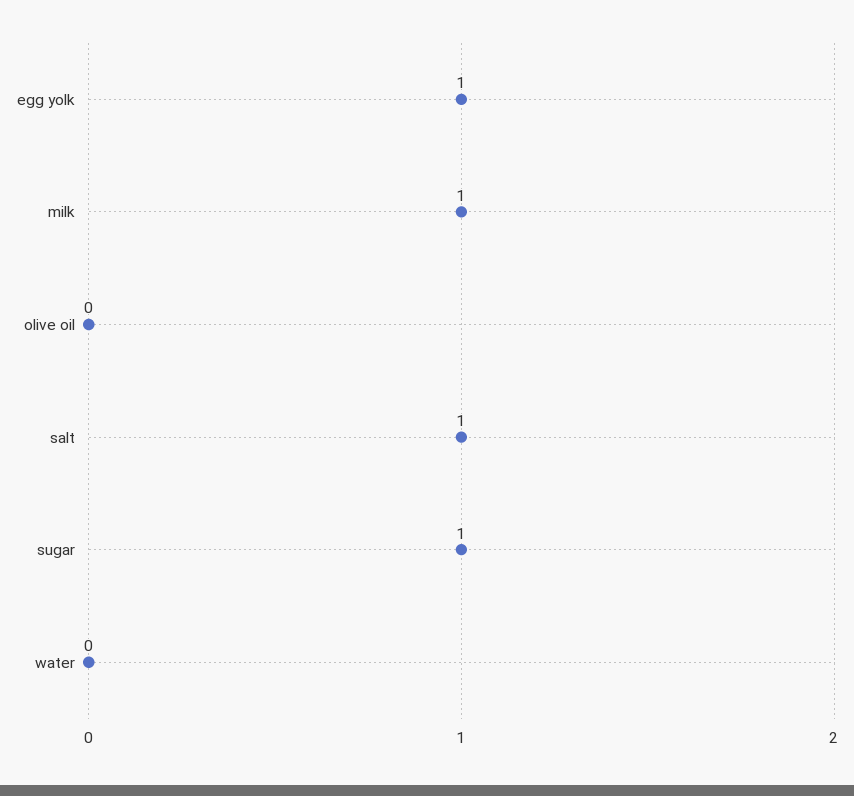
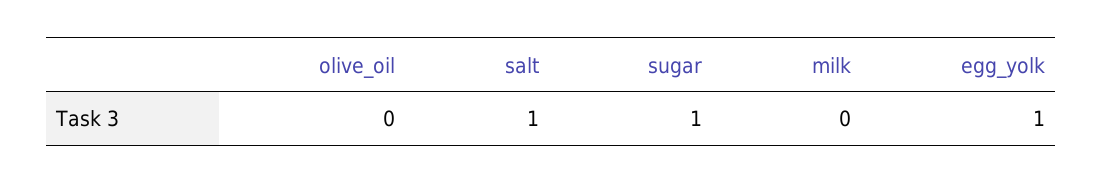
  {
    "egg yolk": 1,
-   "milk": 1,
+   "milk": 0,
    "olive oil": 0,
    "salt": 1,
-   "sugar": 1,
+   "sugar": 1
-   "water": 0
  }

